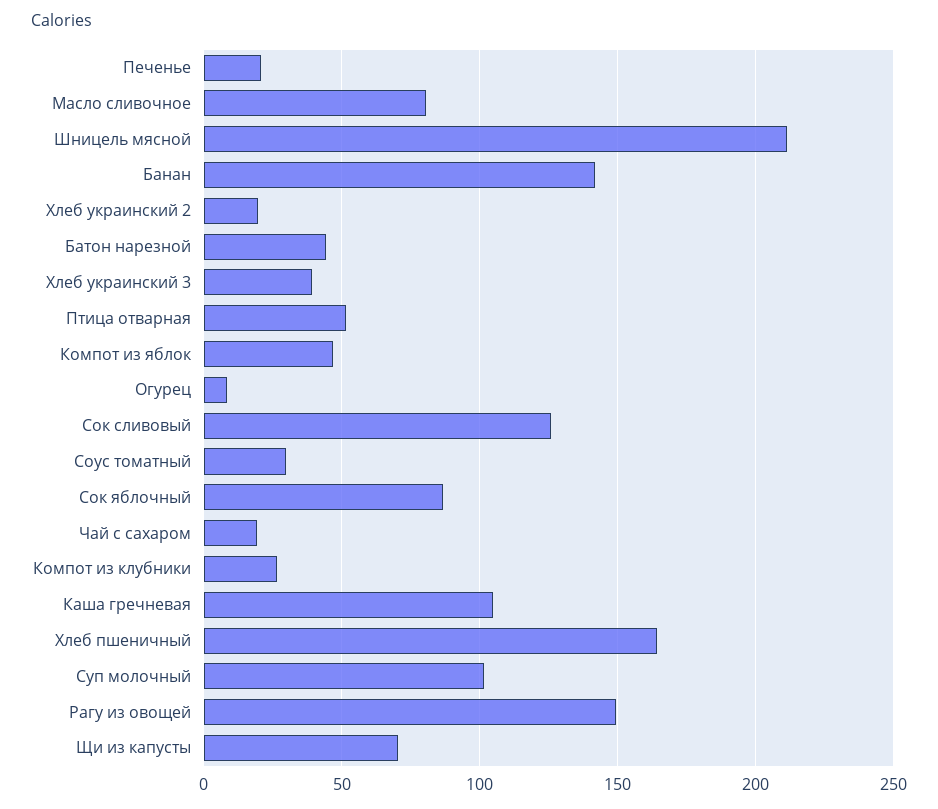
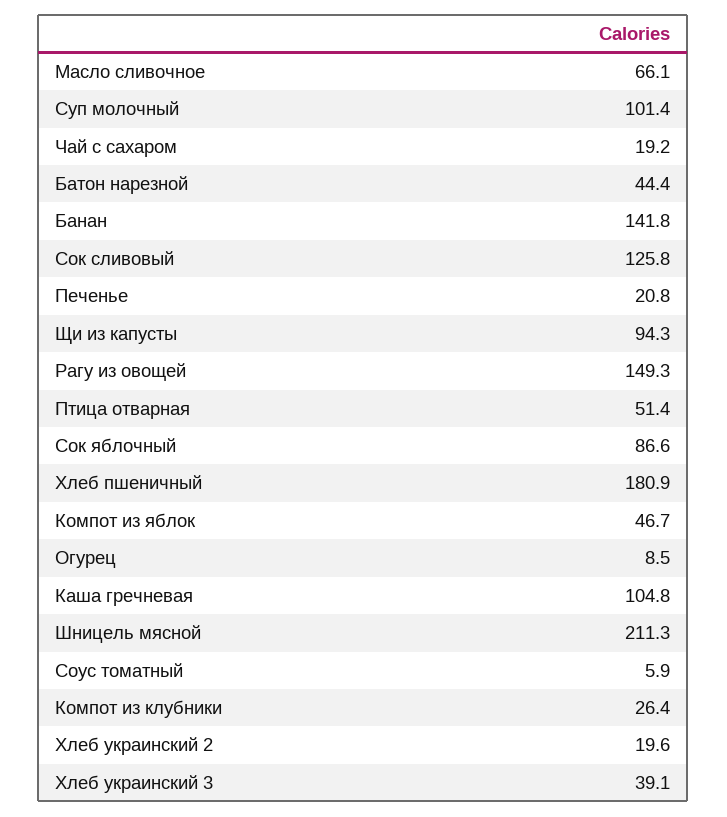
  {
    "Печенье": 20.8,
-   "Масло сливочное": 80,
+   "Масло сливочное": 66.1,
    "Шницель мясной": 211.3,
    "Банан": 141.8,
    "Хлеб украинский 2": 19.6,
    "Батон нарезной": 44.4,
    "Хлеб украинский 3": 39.1,
    "Птица отварная": 51.4,
    "Компот из яблок": 46.7,
    "Огурец": 8.5,
    "Сок сливовый": 125.8,
-   "Соус томатный": 30,
+   "Соус томатный": 5.9,
    "Сок яблочный": 86.6,
    "Чай с сахаром": 19.2,
    "Компот из клубники": 26.4,
    "Каша гречневая": 104.8,
-   "Хлеб пшеничный": 165,
+   "Хлеб пшеничный": 180.9,
    "Суп молочный": 101.4,
    "Рагу из овощей": 149.3,
-   "Щи из капусты": 70
+   "Щи из капусты": 94.3
  }

